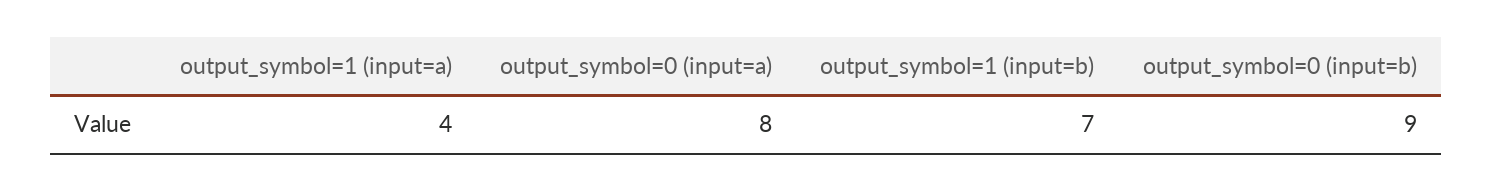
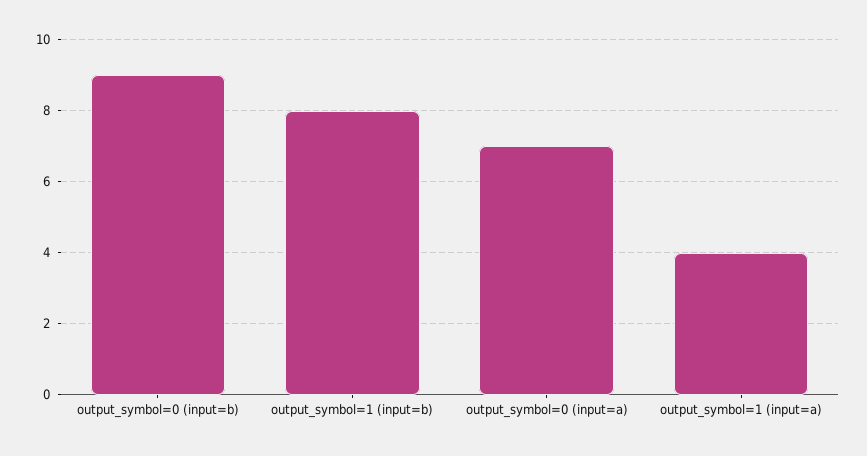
  {
    "output_symbol=1 (input=a)": 4,
-   "output_symbol=0 (input=a)": 8,
+   "output_symbol=0 (input=a)": 7,
-   "output_symbol=1 (input=b)": 7,
+   "output_symbol=1 (input=b)": 8,
    "output_symbol=0 (input=b)": 9
  }

